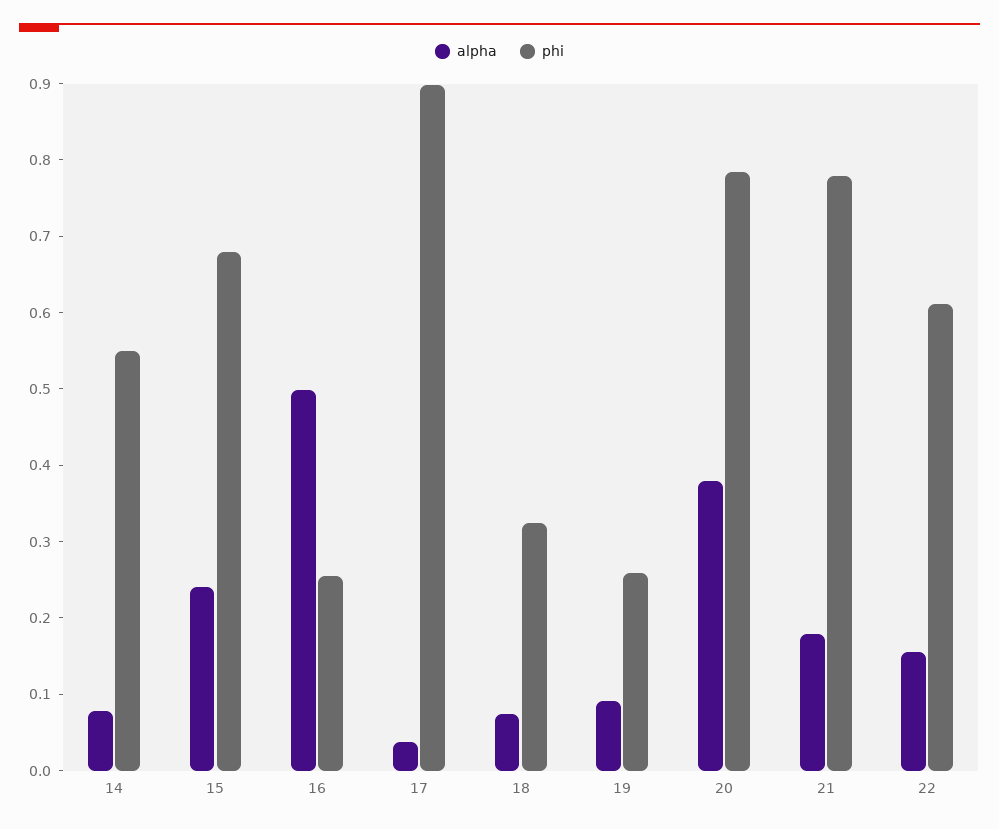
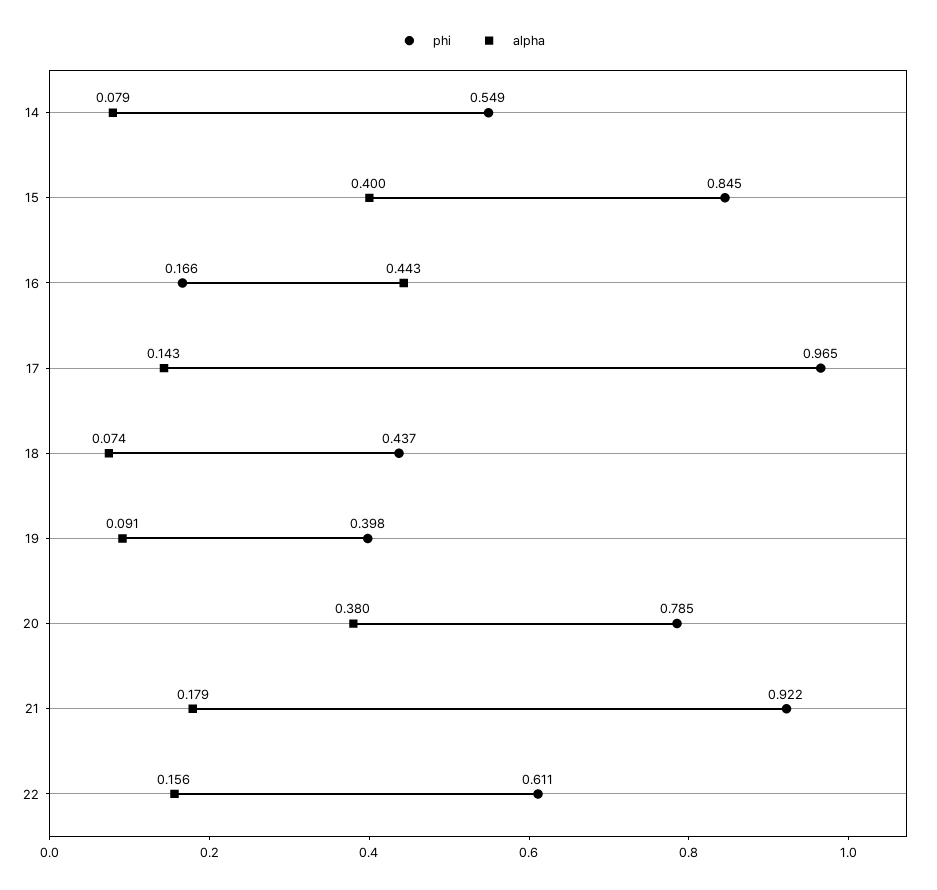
  {
    "alpha": {
      "14": 0.079,
-     "15": 0.24,
+     "15": 0.4,
-     "16": 0.5,
+     "16": 0.443,
-     "17": 0.04,
+     "17": 0.143,
      "18": 0.074,
      "19": 0.091,
      "20": 0.38,
      "21": 0.179,
      "22": 0.156
    },
    "phi": {
      "14": 0.549,
-     "15": 0.68,
+     "15": 0.845,
-     "16": 0.26,
+     "16": 0.166,
-     "17": 0.9,
+     "17": 0.965,
-     "18": 0.32,
+     "18": 0.437,
-     "19": 0.26,
+     "19": 0.398,
      "20": 0.785,
-     "21": 0.78,
+     "21": 0.922,
      "22": 0.611
    }
  }

